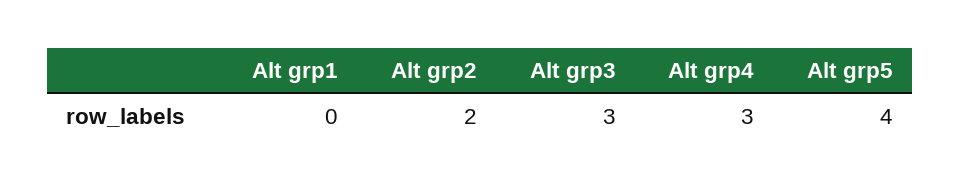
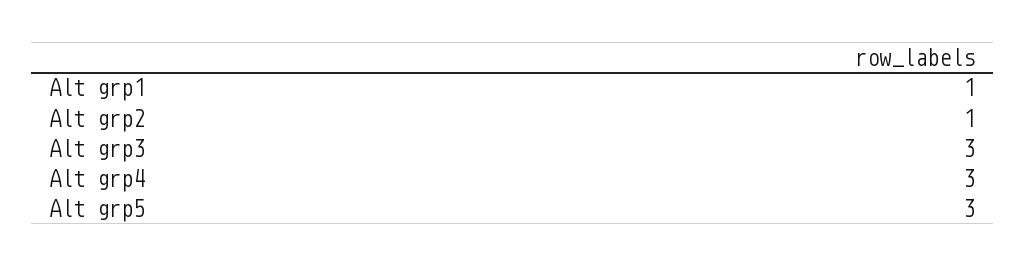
  {
-   "Alt grp1": 0,
+   "Alt grp1": 1,
-   "Alt grp2": 2,
+   "Alt grp2": 1,
    "Alt grp3": 3,
    "Alt grp4": 3,
-   "Alt grp5": 4
+   "Alt grp5": 3
  }

